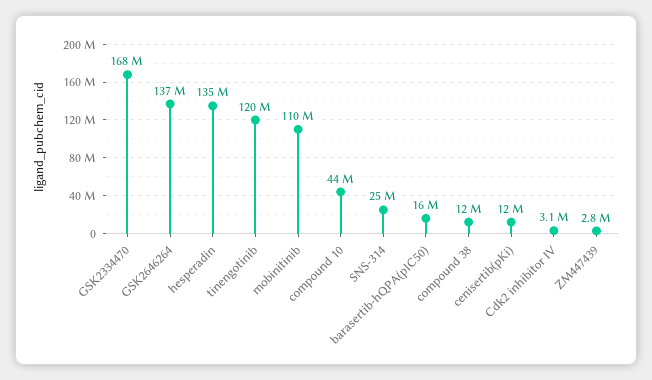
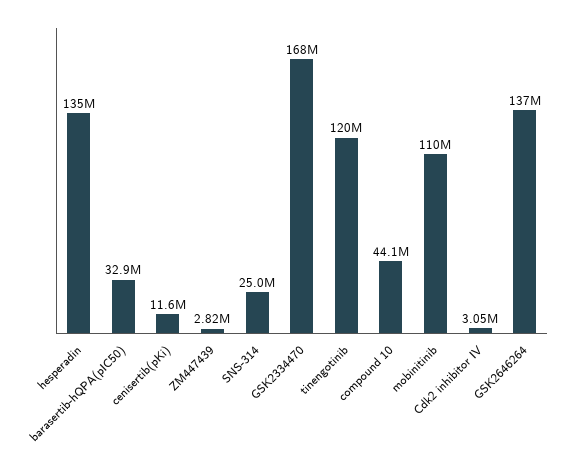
  {
    "GSK2334470": 168000000,
    "GSK2646264": 137000000,
    "hesperadin": 135000000,
    "tinengotinib": 120000000,
    "mobinitinib": 110000000,
    "compound 10": 44100000,
    "SNS-314": 25000000,
-   "barasertib-hQPA(pIC50)": 16000000,
+   "barasertib-hQPA(pIC50)": 32900000,
-   "compound 38": 12000000,
    "cenisertib(pKi)": 11600000,
    "Cdk2 inhibitor IV": 3050000,
    "ZM447439": 2820000
  }

